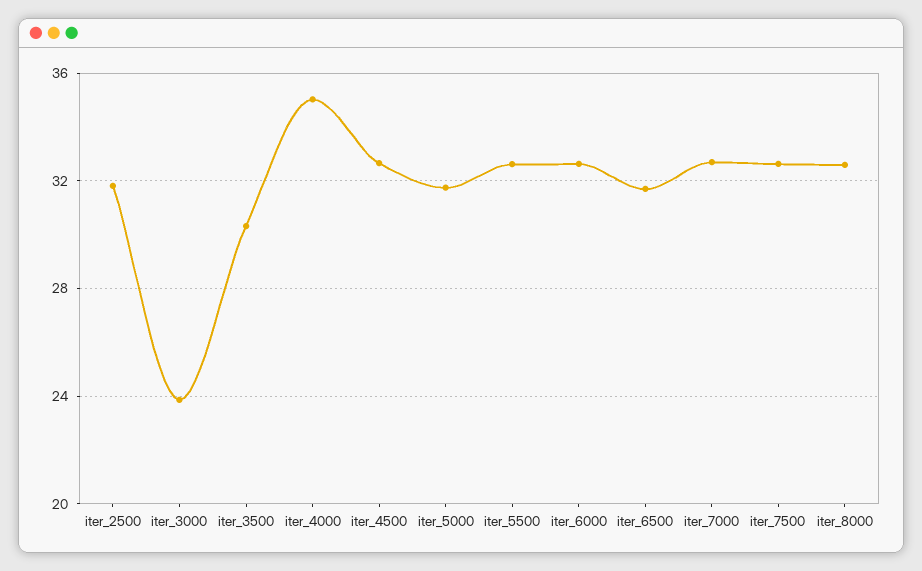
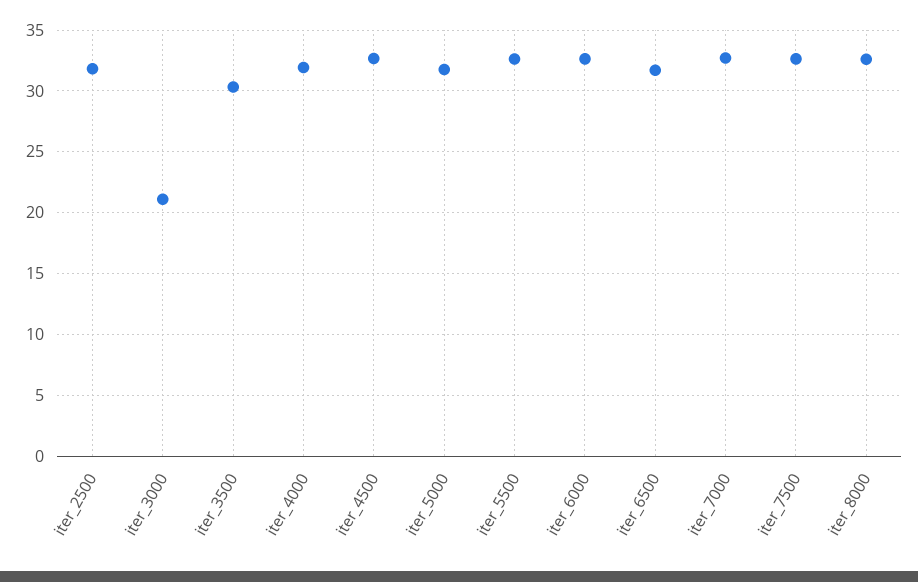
  {
    "iter_2500": 32,
-   "iter_3000": 24,
+   "iter_3000": 21,
    "iter_3500": 30.5,
-   "iter_4000": 35,
+   "iter_4000": 32,
    "iter_4500": 32.5,
    "iter_5000": 32,
    "iter_5500": 32.5,
    "iter_6000": 32.5,
    "iter_6500": 31.5,
    "iter_7000": 32.5,
    "iter_7500": 32.5,
    "iter_8000": 32.5
  }

